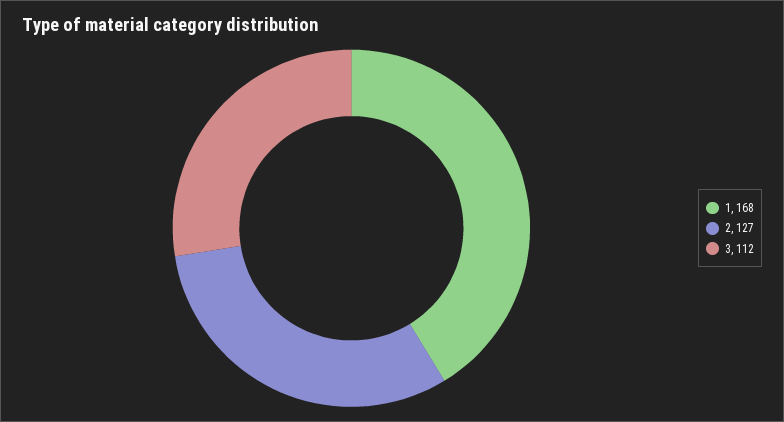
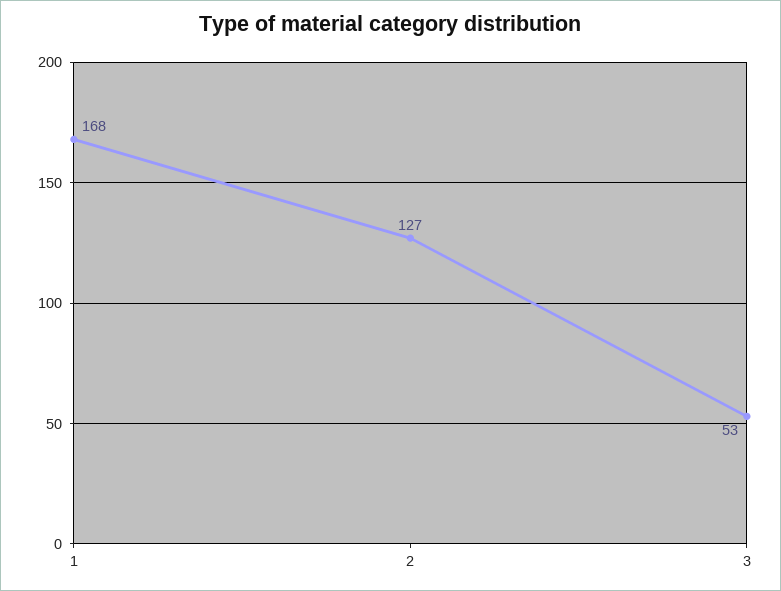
  {
    "1": 168,
    "2": 127,
-   "3": 112
+   "3": 53
  }

